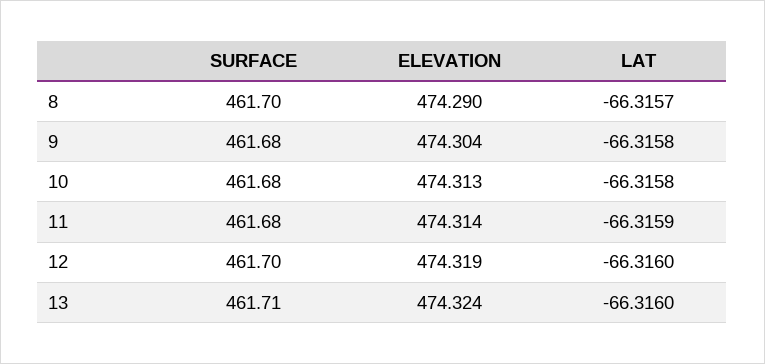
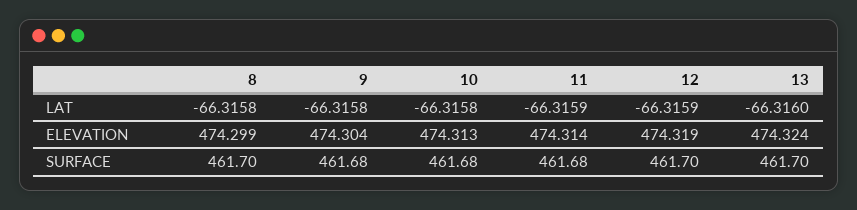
  {
    "SURFACE": {
      "8": 461.7,
      "9": 461.68,
      "10": 461.68,
      "11": 461.68,
      "12": 461.7,
-     "13": 461.71
+     "13": 461.7
    },
    "ELEVATION": {
-     "8": 474.29,
+     "8": 474.299,
      "9": 474.304,
      "10": 474.313,
      "11": 474.314,
      "12": 474.319,
      "13": 474.324
    },
    "LAT": {
-     "8": -66.3157,
+     "8": -66.3158,
      "9": -66.3158,
      "10": -66.3158,
      "11": -66.3159,
-     "12": -66.316,
+     "12": -66.3159,
      "13": -66.316
    }
  }

